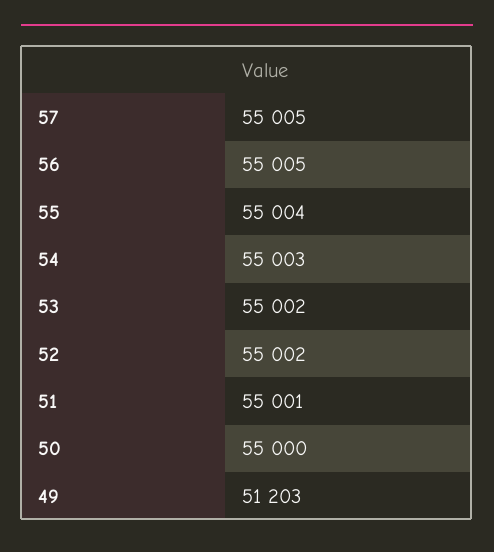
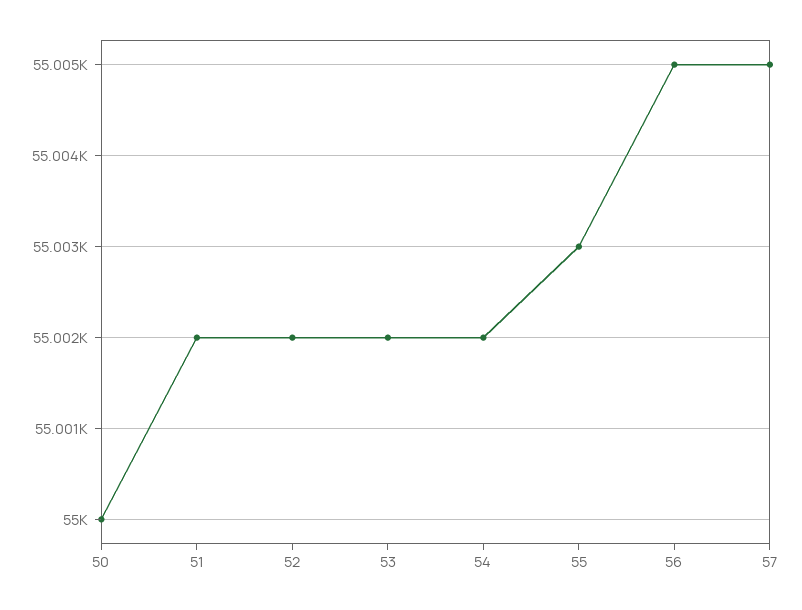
  {
    "57": 55005,
    "56": 55005,
-   "55": 55004,
+   "55": 55003,
-   "54": 55003,
+   "54": 55002,
    "53": 55002,
    "52": 55002,
-   "51": 55001,
+   "51": 55002,
-   "50": 55000,
+   "50": 55000
-   "49": 51203
  }

